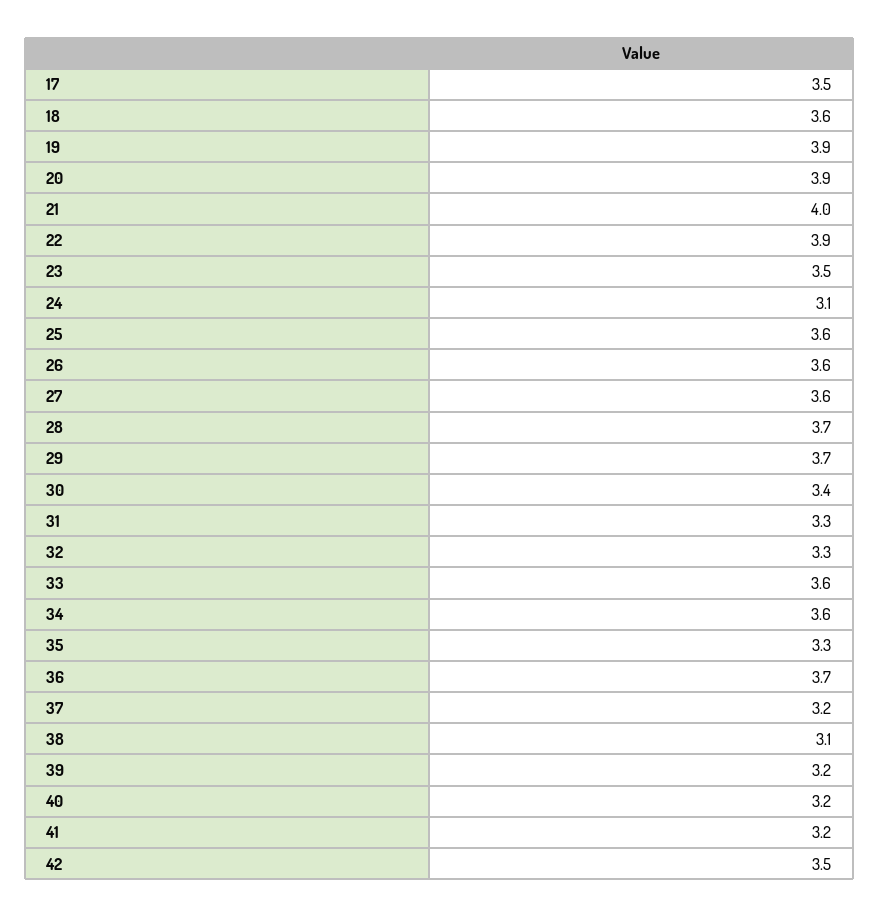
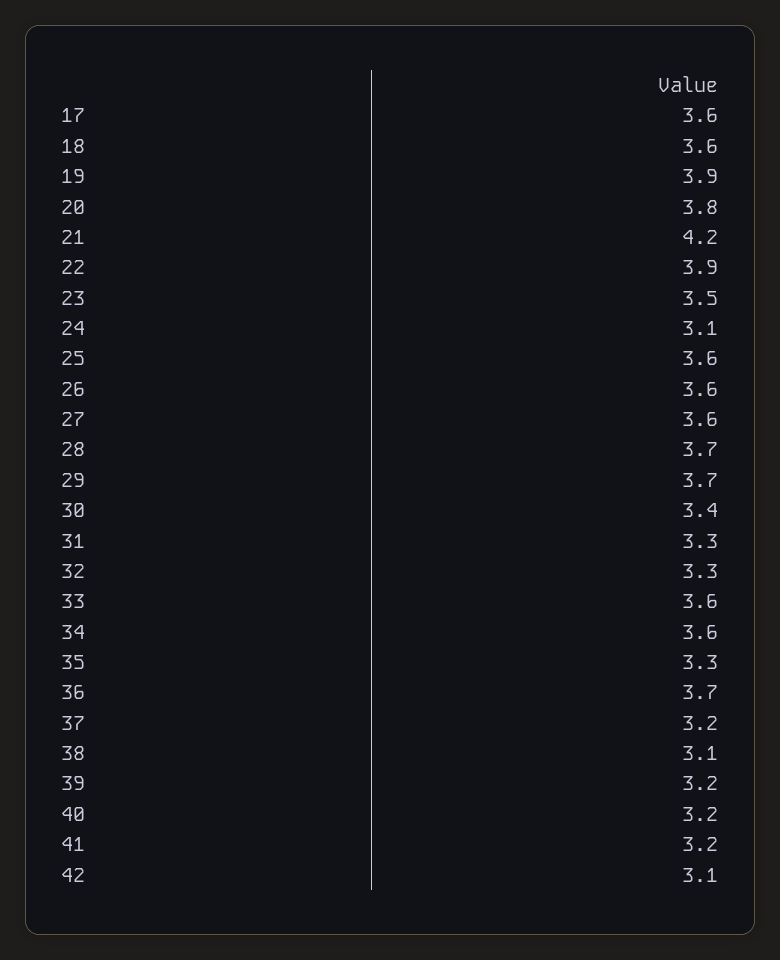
  {
-   "17": 3.5,
+   "17": 3.6,
    "18": 3.6,
    "19": 3.9,
-   "20": 3.9,
+   "20": 3.8,
-   "21": 4,
+   "21": 4.2,
    "22": 3.9,
    "23": 3.5,
    "24": 3.1,
    "25": 3.6,
    "26": 3.6,
    "27": 3.6,
    "28": 3.7,
    "29": 3.7,
    "30": 3.4,
    "31": 3.3,
    "32": 3.3,
    "33": 3.6,
    "34": 3.6,
    "35": 3.3,
    "36": 3.7,
    "37": 3.2,
    "38": 3.1,
    "39": 3.2,
    "40": 3.2,
    "41": 3.2,
-   "42": 3.5
+   "42": 3.1
  }

